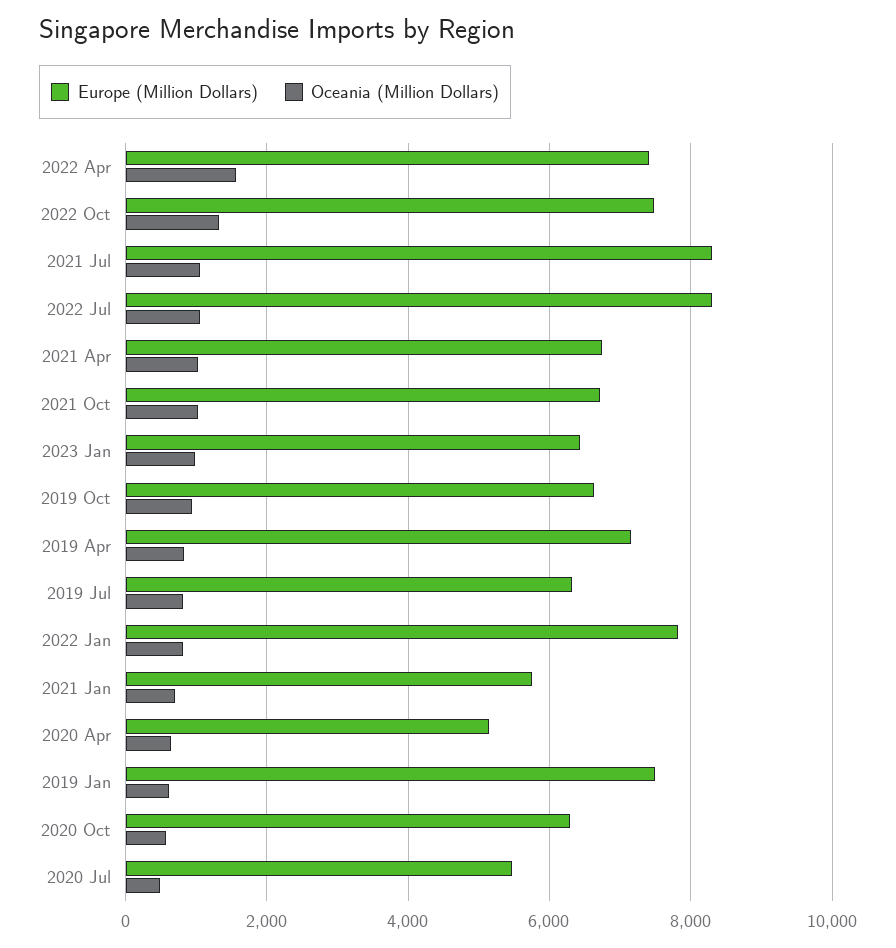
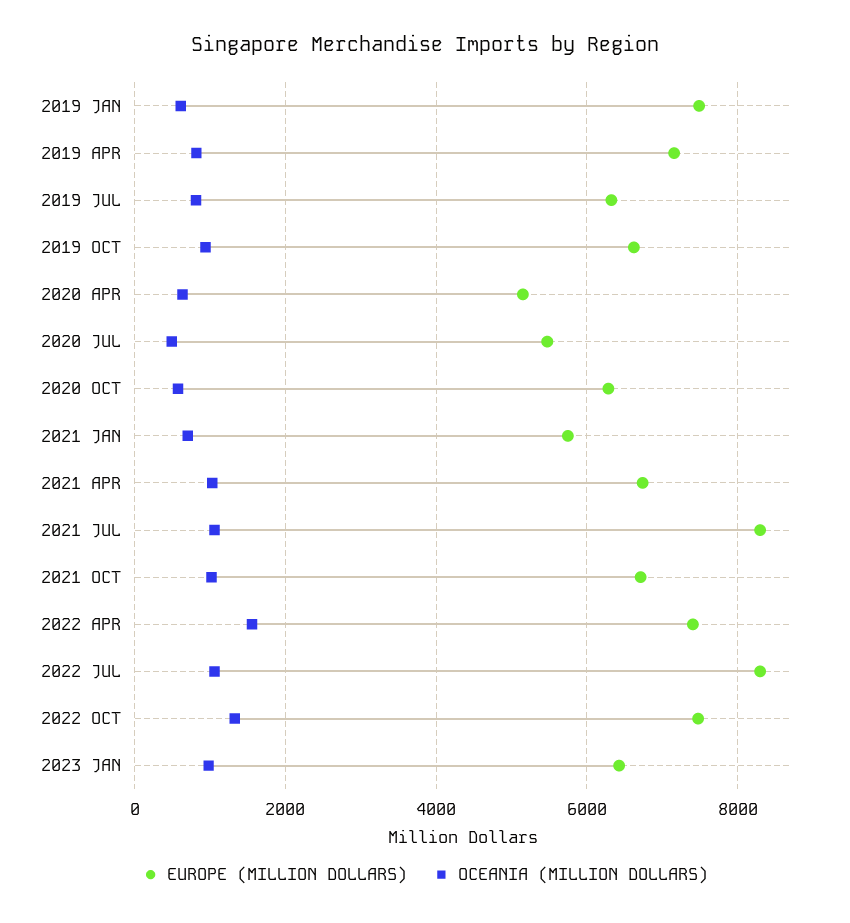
  {
    "Europe (Million Dollars)": {
      "2022 Apr": 7400,
      "2022 Oct": 7400,
      "2021 Jul": 8400,
      "2022 Jul": 8400,
      "2021 Apr": 6800,
      "2021 Oct": 6800,
      "2023 Jan": 6400,
      "2019 Oct": 6600,
      "2019 Apr": 7200,
      "2019 Jul": 6400,
-     "2022 Jan": 7800,
      "2021 Jan": 5800,
      "2020 Apr": 5200,
      "2019 Jan": 7400,
      "2020 Oct": 6200,
      "2020 Jul": 5400
    },
    "Oceania (Million Dollars)": {
      "2022 Apr": 1600,
      "2022 Oct": 1400,
      "2021 Jul": 1000,
      "2022 Jul": 1000,
      "2021 Apr": 1000,
      "2021 Oct": 1000,
      "2023 Jan": 1000,
      "2019 Oct": 1000,
      "2019 Apr": 800,
      "2019 Jul": 800,
-     "2022 Jan": 800,
      "2021 Jan": 800,
      "2020 Apr": 600,
      "2019 Jan": 600,
      "2020 Oct": 600,
      "2020 Jul": 400
    }
  }

